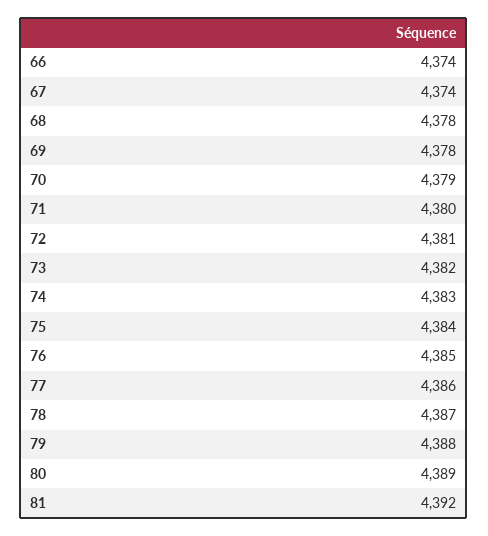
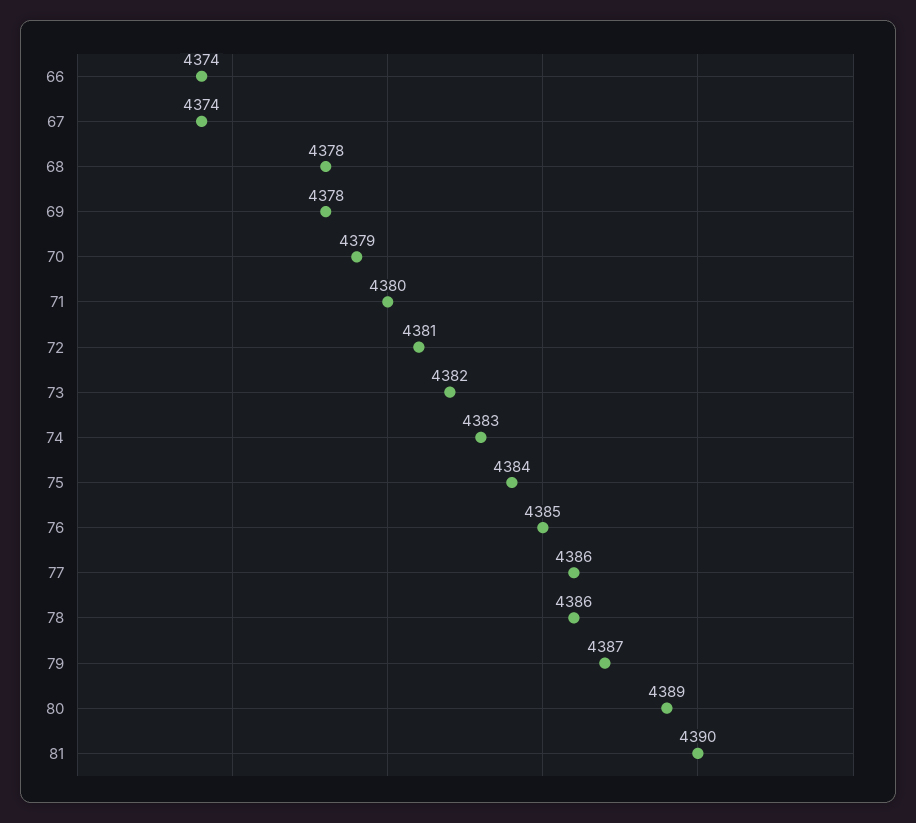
  {
    "66": 4374,
    "67": 4374,
    "68": 4378,
    "69": 4378,
    "70": 4379,
    "71": 4380,
    "72": 4381,
    "73": 4382,
    "74": 4383,
    "75": 4384,
    "76": 4385,
    "77": 4386,
-   "78": 4387,
+   "78": 4386,
-   "79": 4388,
+   "79": 4387,
    "80": 4389,
-   "81": 4392
+   "81": 4390
  }

